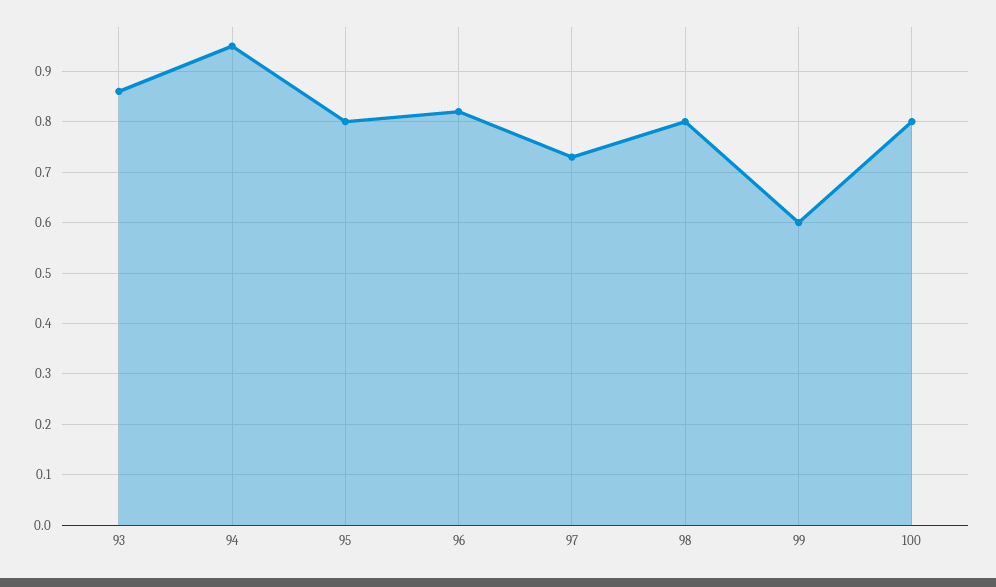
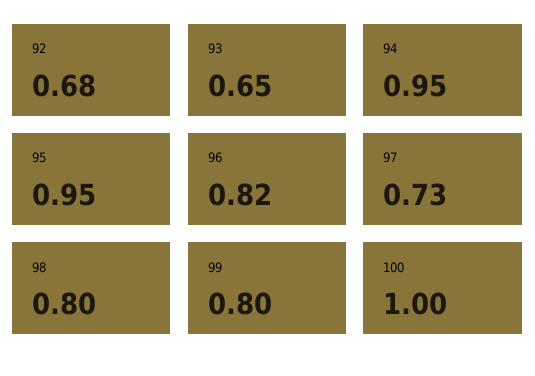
  {
-   "93": 0.85,
+   "93": 0.65,
    "94": 0.95,
-   "95": 0.8,
+   "95": 0.95,
    "96": 0.82,
    "97": 0.73,
    "98": 0.8,
-   "99": 0.6,
+   "99": 0.8,
-   "100": 0.8
+   "100": 1,
+   "92": 0.68
  }

